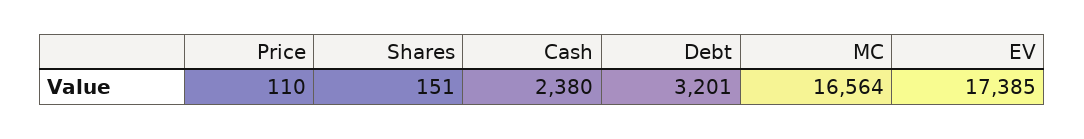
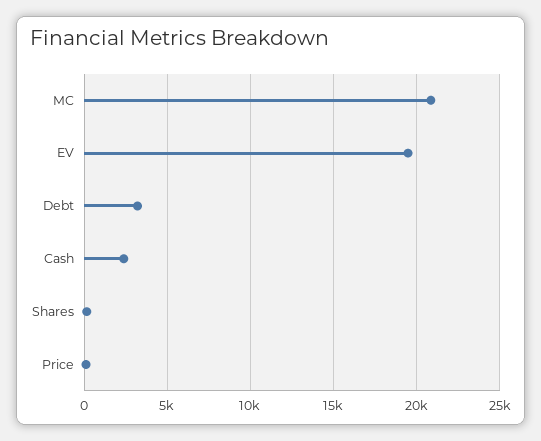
  {
    "Price": 110,
    "Shares": 151,
    "Cash": 2380,
    "Debt": 3201,
-   "MC": 16564,
+   "MC": 21000,
-   "EV": 17385
+   "EV": 19500
  }

